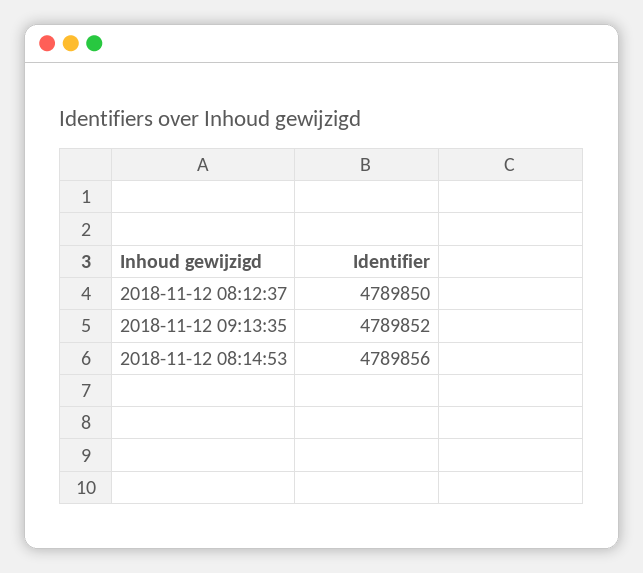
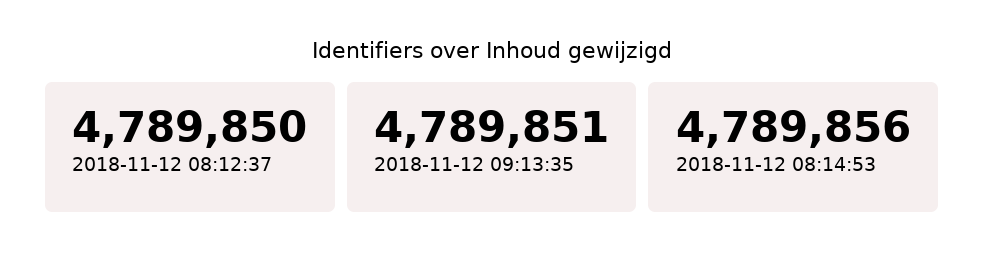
  {
    "2018-11-12 08:12:37": 4789850,
-   "2018-11-12 09:13:35": 4789852,
+   "2018-11-12 09:13:35": 4789851,
    "2018-11-12 08:14:53": 4789856
  }

